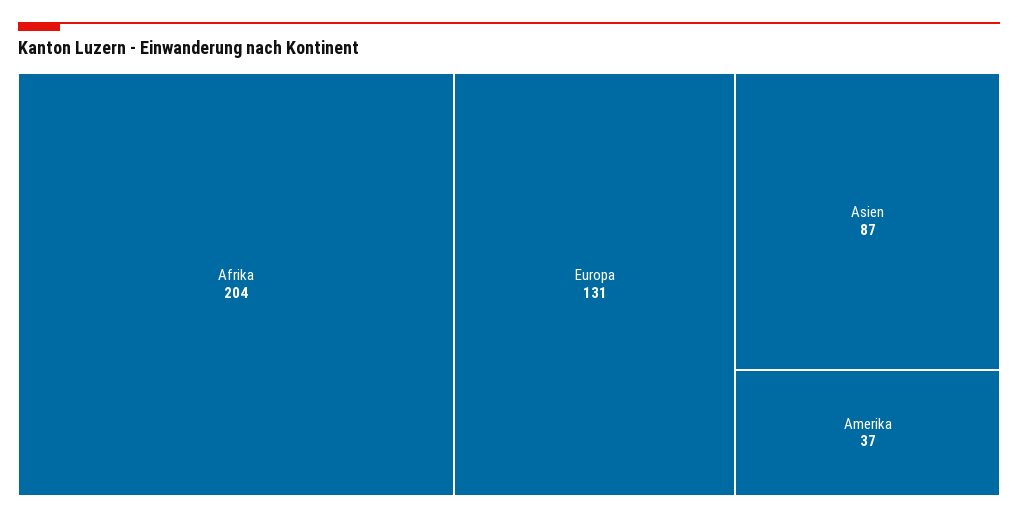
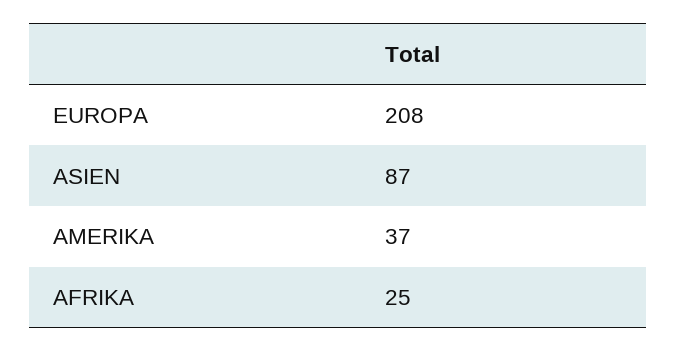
  {
-   "Afrika": 204,
+   "Afrika": 25,
-   "Europa": 131,
+   "Europa": 208,
    "Asien": 87,
    "Amerika": 37
  }

